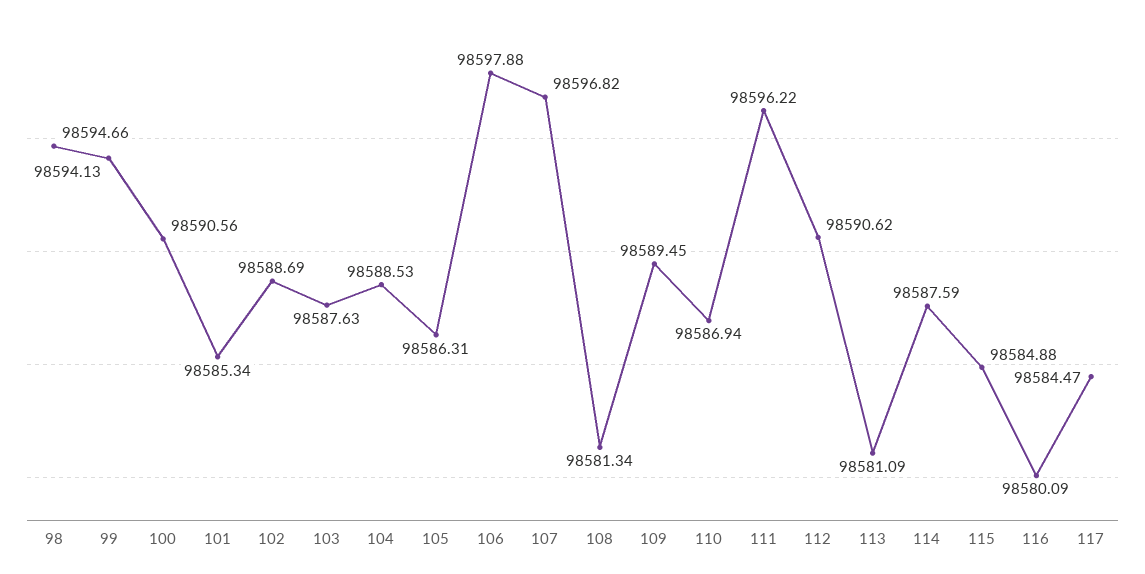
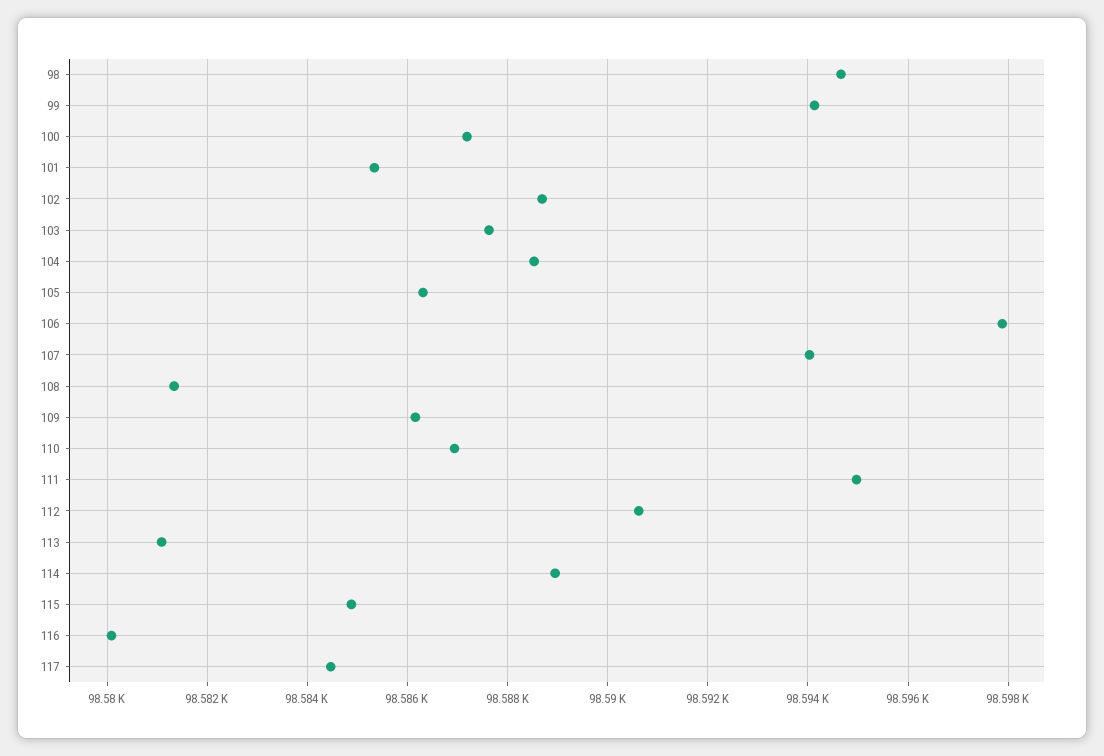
  {
    "98": 98594.66,
    "99": 98594.13,
-   "100": 98590.56,
+   "100": 98587.2,
    "101": 98585.34,
    "102": 98588.69,
    "103": 98587.63,
    "104": 98588.53,
    "105": 98586.31,
    "106": 98597.88,
-   "107": 98596.82,
+   "107": 98594,
    "108": 98581.34,
-   "109": 98589.45,
+   "109": 98586.2,
    "110": 98586.94,
-   "111": 98596.22,
+   "111": 98595,
    "112": 98590.62,
    "113": 98581.09,
-   "114": 98587.59,
+   "114": 98589,
    "115": 98584.88,
    "116": 98580.09,
    "117": 98584.47
  }

